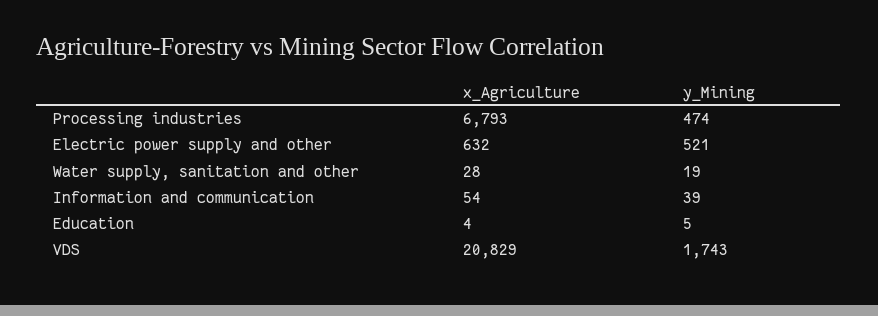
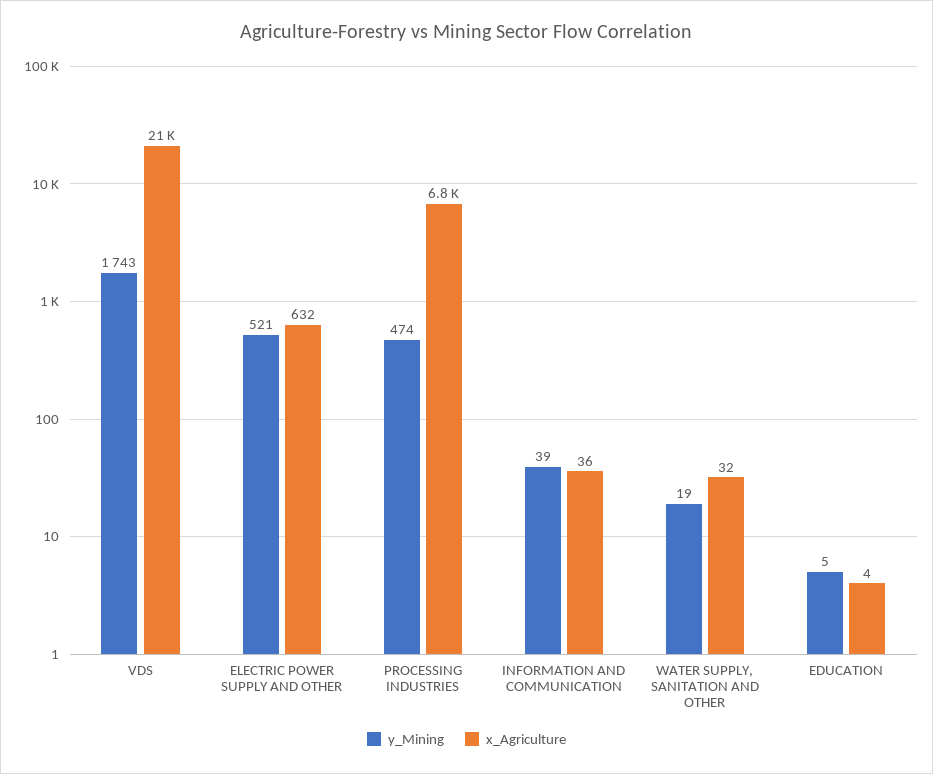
  {
    "x_Agriculture": {
      "Processing industries": 6793,
      "Electric power supply and other": 632,
-     "Water supply, sanitation and other": 28,
+     "Water supply, sanitation and other": 32,
-     "Information and communication": 54,
+     "Information and communication": 36,
      "Education": 4,
      "VDS": 20829
    },
    "y_Mining": {
      "Processing industries": 474,
      "Electric power supply and other": 521,
      "Water supply, sanitation and other": 19,
      "Information and communication": 39,
      "Education": 5,
      "VDS": 1743
    }
  }

